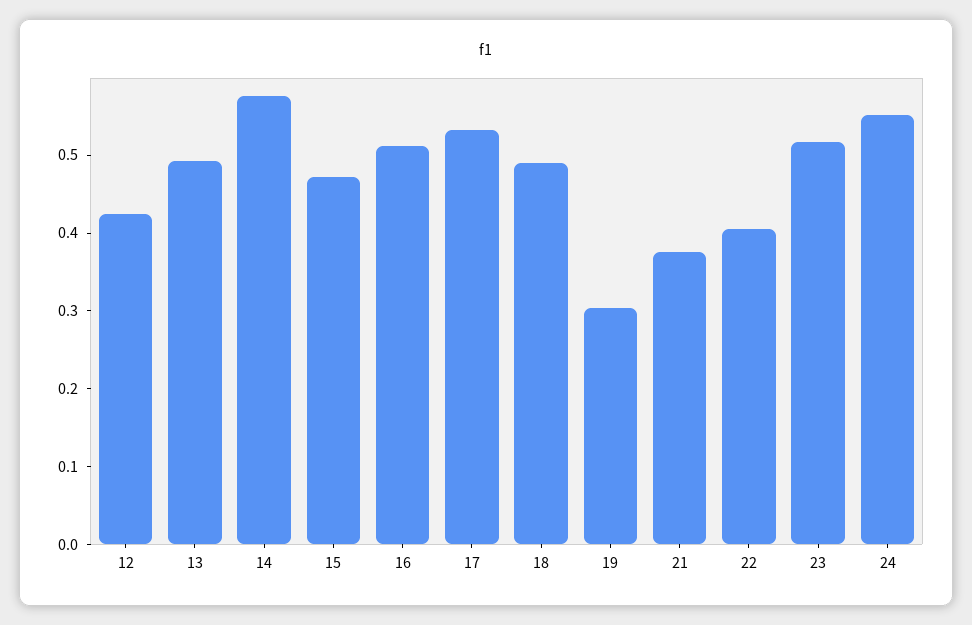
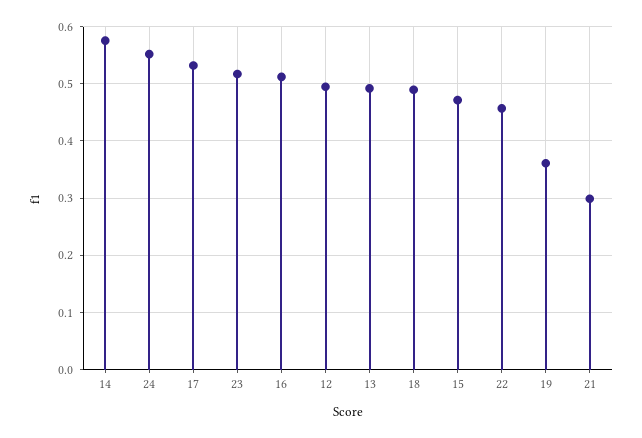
  {
-   "12": 0.42,
+   "12": 0.5,
    "13": 0.5,
    "14": 0.58,
    "15": 0.48,
    "16": 0.52,
    "17": 0.54,
    "18": 0.48,
-   "19": 0.3,
+   "19": 0.36,
-   "21": 0.38,
+   "21": 0.3,
-   "22": 0.4,
+   "22": 0.46,
    "23": 0.52,
    "24": 0.56
  }

